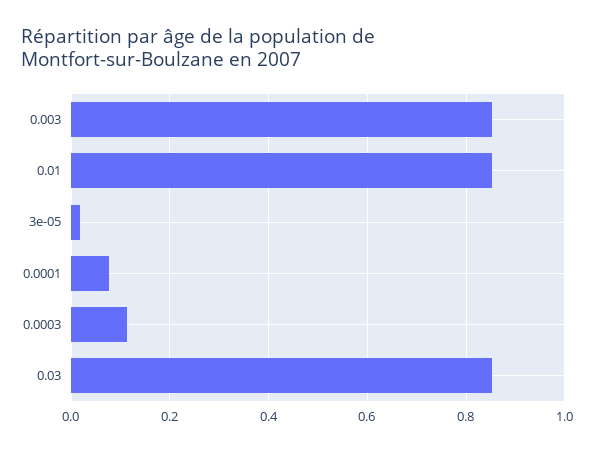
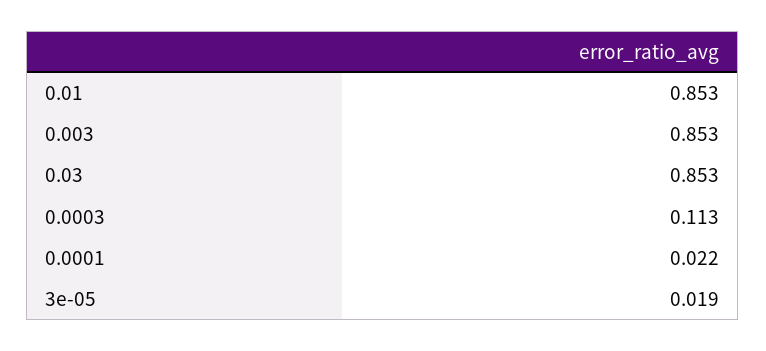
  {
    "0.003": 0.853,
    "0.01": 0.853,
    "3e-05": 0.019,
-   "0.0001": 0.08,
+   "0.0001": 0.022,
    "0.0003": 0.113,
    "0.03": 0.853
  }

